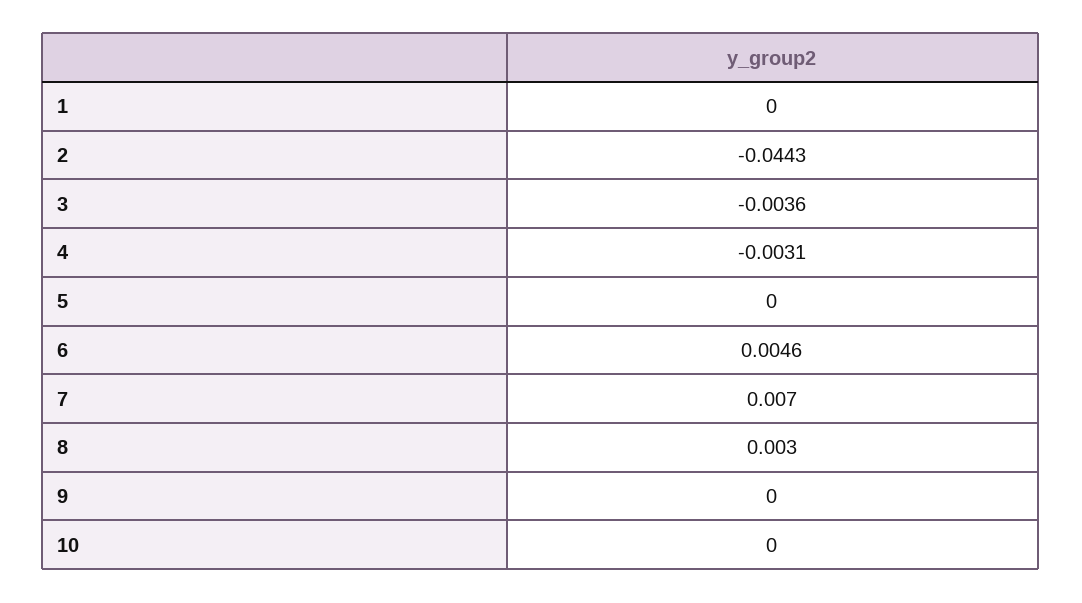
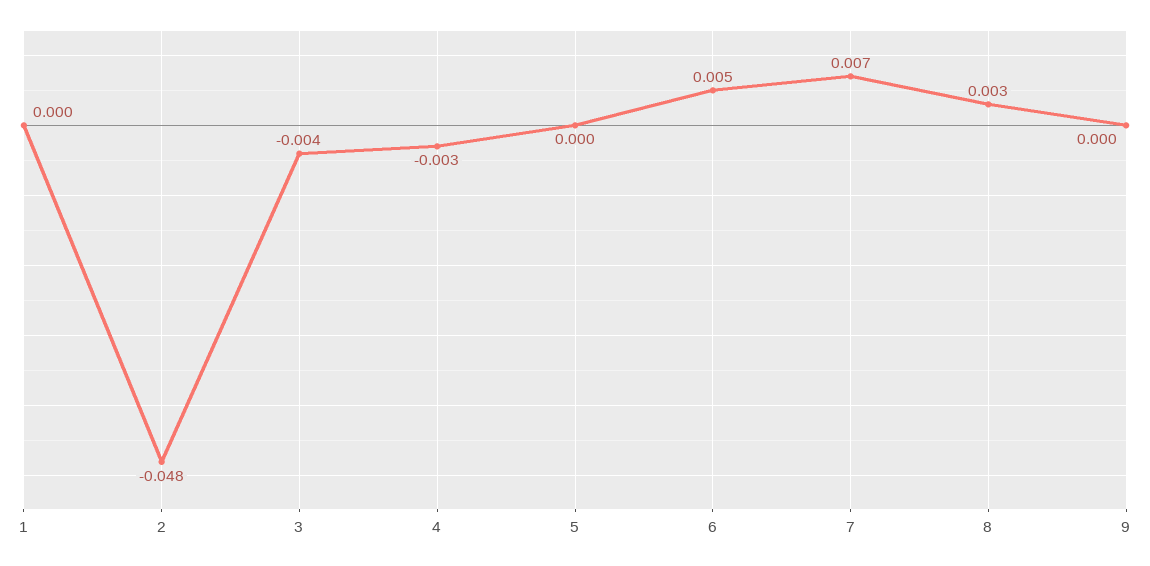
  {
    "1": 0,
-   "2": -0.0443,
+   "2": -0.048,
    "3": -0.0036,
    "4": -0.0031,
    "5": 0,
    "6": 0.0046,
    "7": 0.007,
    "8": 0.003,
-   "9": 0,
+   "9": 0
-   "10": 0
  }

